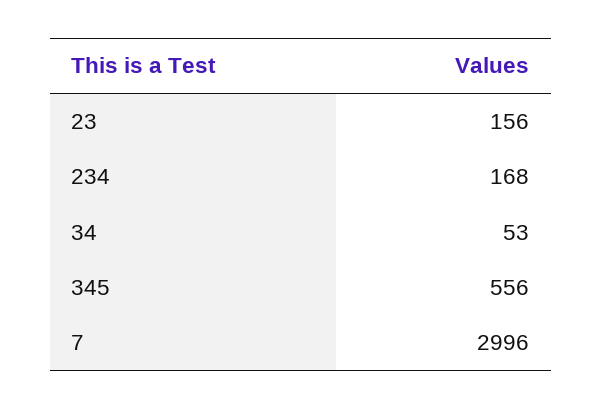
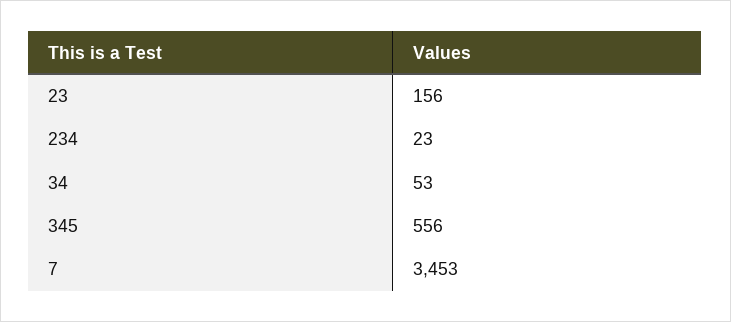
  {
    "23": 156,
-   "234": 168,
+   "234": 23,
    "34": 53,
    "345": 556,
-   "7": 2996
+   "7": 3453
  }

